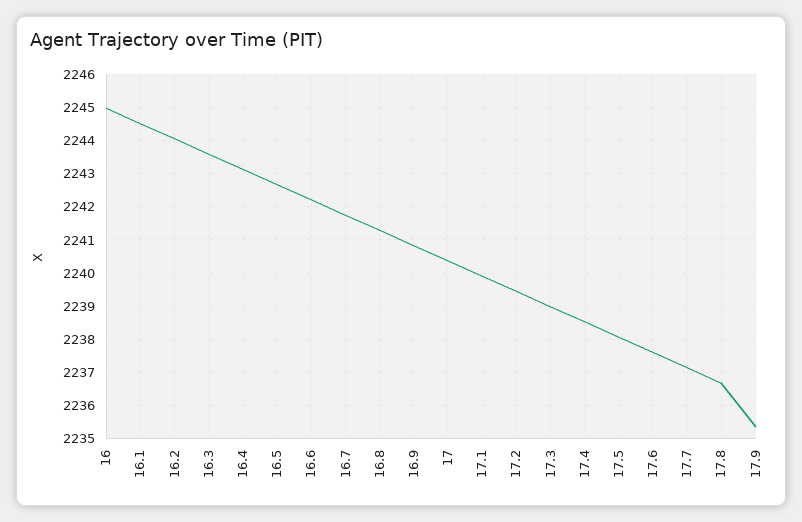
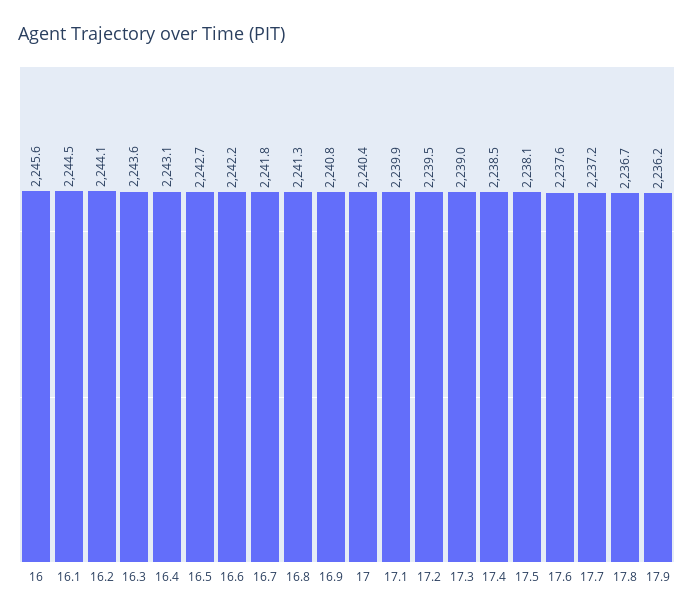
  {
-   "16": 2245,
+   "16": 2245.6,
    "16.1": 2244.5,
    "16.2": 2244.1,
    "16.3": 2243.6,
    "16.4": 2243.1,
    "16.5": 2242.7,
    "16.6": 2242.2,
    "16.7": 2241.8,
    "16.8": 2241.3,
    "16.9": 2240.8,
    "17": 2240.4,
    "17.1": 2239.9,
    "17.2": 2239.5,
    "17.3": 2239,
    "17.4": 2238.5,
    "17.5": 2238.1,
    "17.6": 2237.6,
    "17.7": 2237.2,
    "17.8": 2236.7,
-   "17.9": 2235.4
+   "17.9": 2236.2
  }

